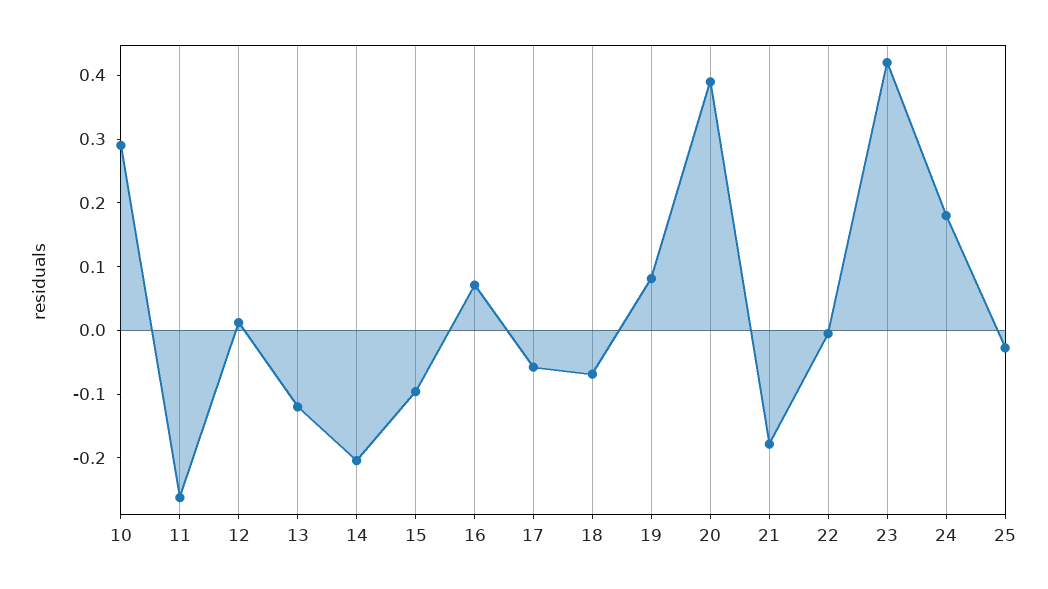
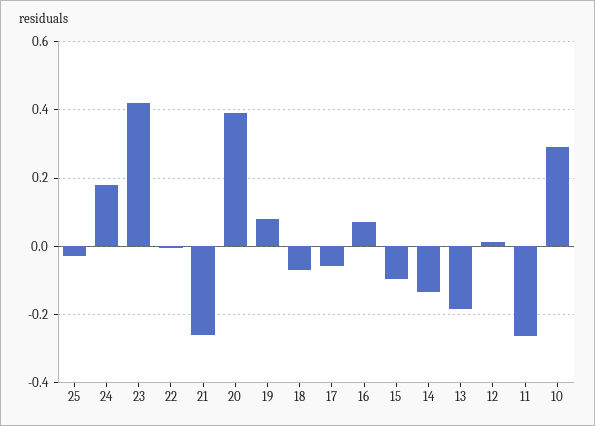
  {
    "10": 0.3,
    "11": -0.26,
    "12": 0.02,
-   "13": -0.12,
+   "13": -0.18,
-   "14": -0.2,
+   "14": -0.14,
    "15": -0.1,
    "16": 0.08,
    "17": -0.06,
    "18": -0.06,
    "19": 0.08,
    "20": 0.38,
-   "21": -0.18,
+   "21": -0.26,
    "22": 0,
    "23": 0.42,
    "24": 0.18,
    "25": -0.02
  }

